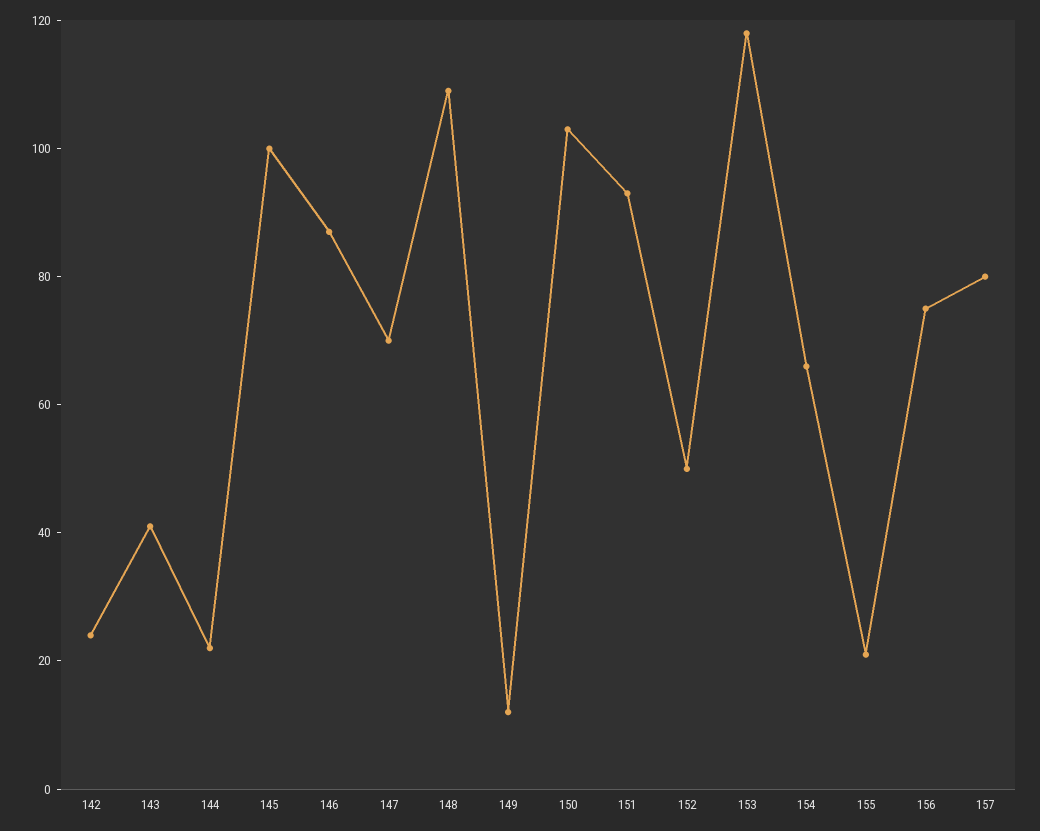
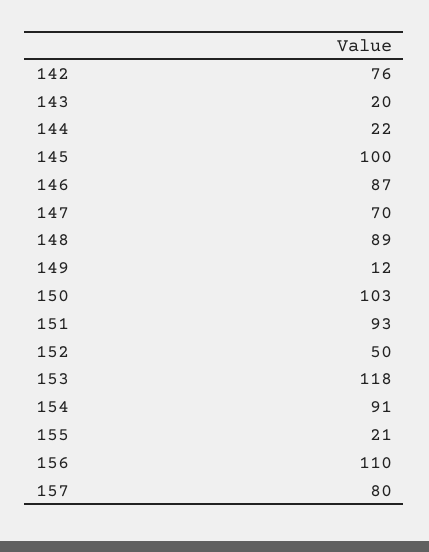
  {
-   "142": 25,
+   "142": 76,
-   "143": 40,
+   "143": 20,
    "144": 22,
    "145": 100,
    "146": 87,
    "147": 70,
-   "148": 110,
+   "148": 89,
    "149": 12,
    "150": 103,
    "151": 93,
    "152": 50,
    "153": 118,
-   "154": 65,
+   "154": 91,
    "155": 21,
-   "156": 75,
+   "156": 110,
    "157": 80
  }

